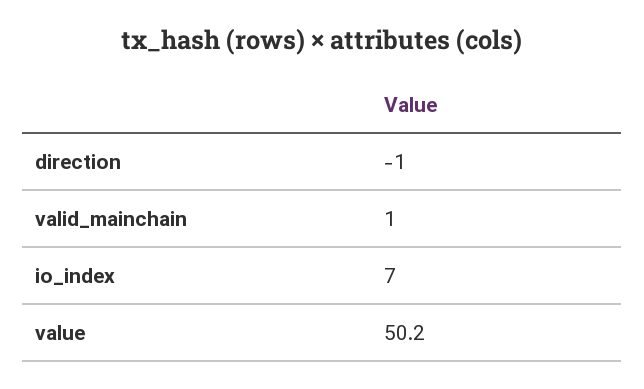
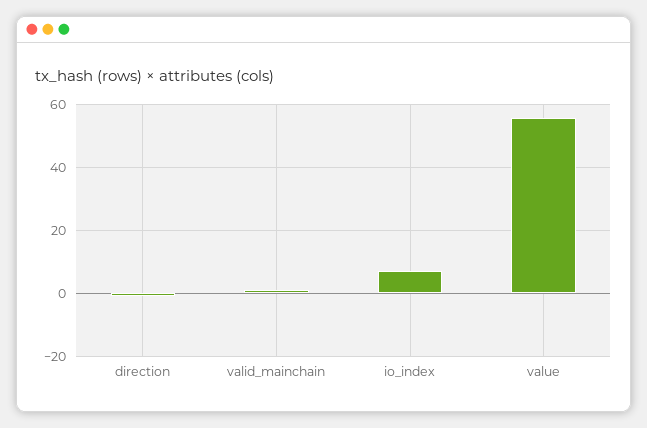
  {
    "direction": -1,
    "valid_mainchain": 1,
    "io_index": 7,
-   "value": 50.2
+   "value": 56
  }

